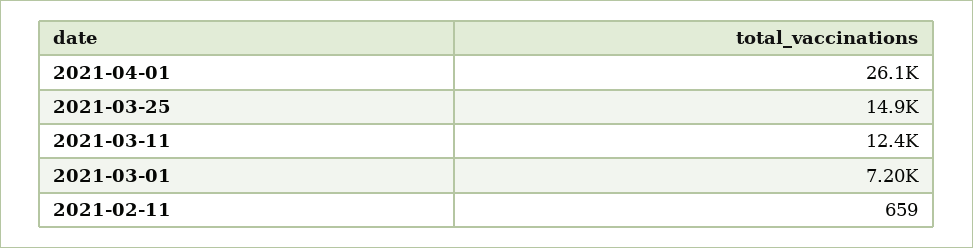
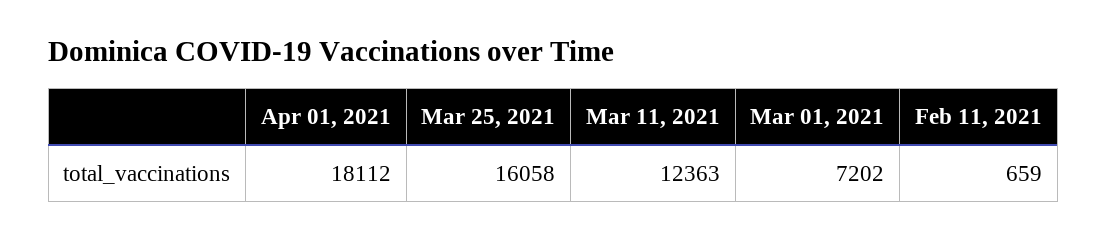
  {
-   "2021-04-01": 26100,
+   "2021-04-01": 18112,
-   "2021-03-25": 14900,
+   "2021-03-25": 16058,
    "2021-03-11": 12363,
    "2021-03-01": 7202,
    "2021-02-11": 659
  }

